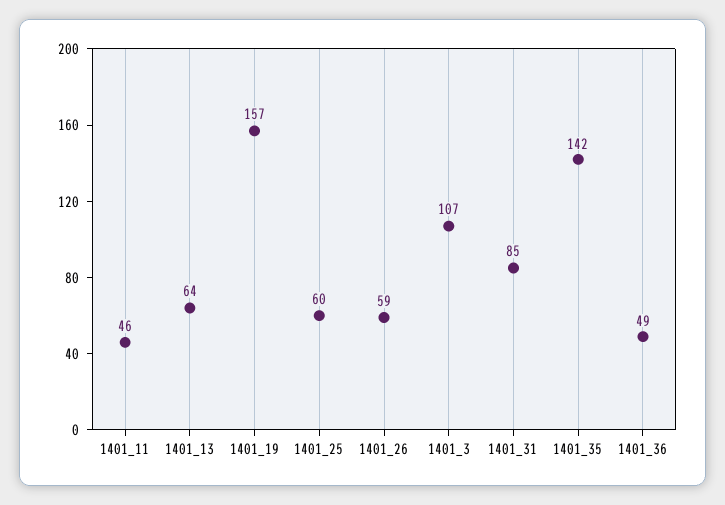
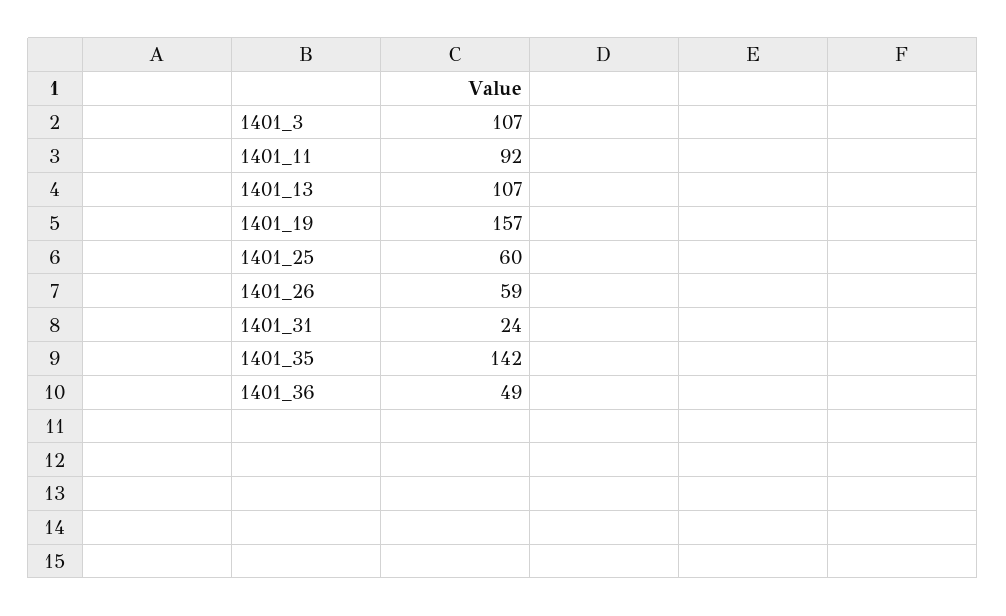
  {
-   "1401_11": 46,
+   "1401_11": 92,
-   "1401_13": 64,
+   "1401_13": 107,
    "1401_19": 157,
    "1401_25": 60,
    "1401_26": 59,
    "1401_3": 107,
-   "1401_31": 85,
+   "1401_31": 24,
    "1401_35": 142,
    "1401_36": 49
  }

